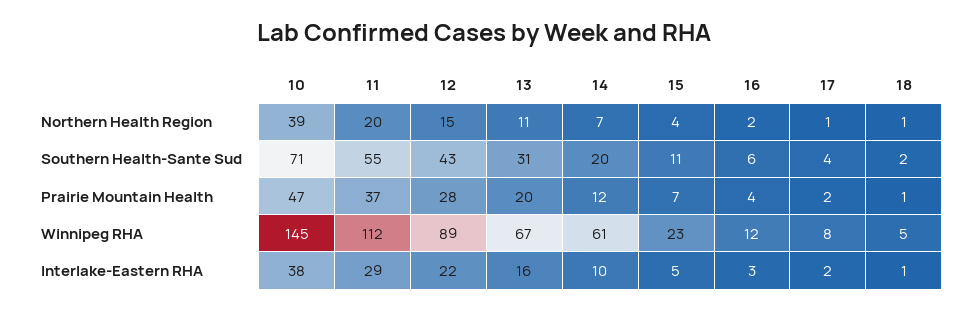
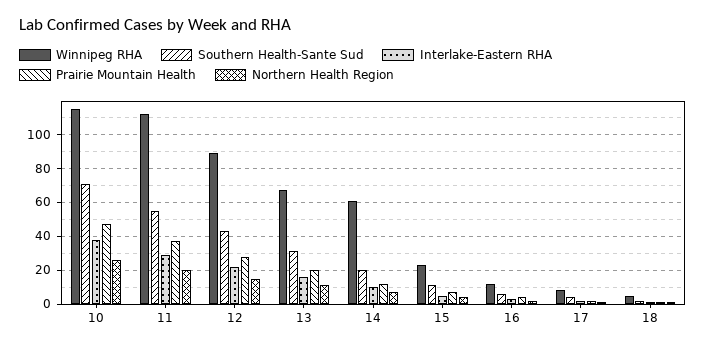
  {
    "Northern Health Region": {
-     "10": 39,
+     "10": 25,
      "11": 20,
      "12": 15,
      "13": 11,
      "14": 7,
      "15": 4,
      "16": 2,
      "17": 1,
      "18": 1
    },
    "Southern Health-Sante Sud": {
      "10": 71,
      "11": 55,
      "12": 43,
      "13": 31,
      "14": 20,
      "15": 11,
      "16": 6,
      "17": 4,
      "18": 2
    },
    "Prairie Mountain Health": {
      "10": 47,
      "11": 37,
      "12": 28,
      "13": 20,
      "14": 12,
      "15": 7,
      "16": 4,
      "17": 2,
      "18": 1
    },
    "Winnipeg RHA": {
-     "10": 145,
+     "10": 115,
      "11": 112,
      "12": 89,
      "13": 67,
      "14": 61,
      "15": 23,
      "16": 12,
      "17": 8,
      "18": 5
    },
    "Interlake-Eastern RHA": {
      "10": 38,
      "11": 29,
      "12": 22,
      "13": 16,
      "14": 10,
      "15": 5,
      "16": 3,
      "17": 2,
      "18": 1
    }
  }

